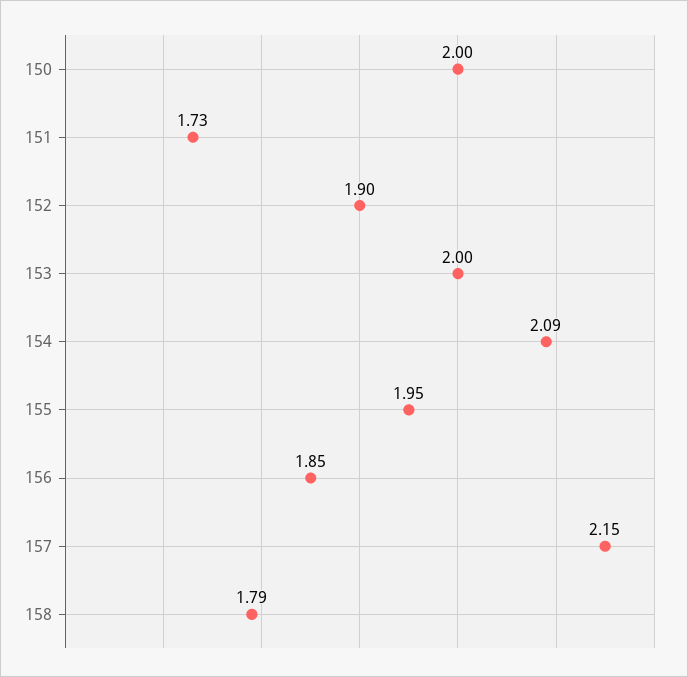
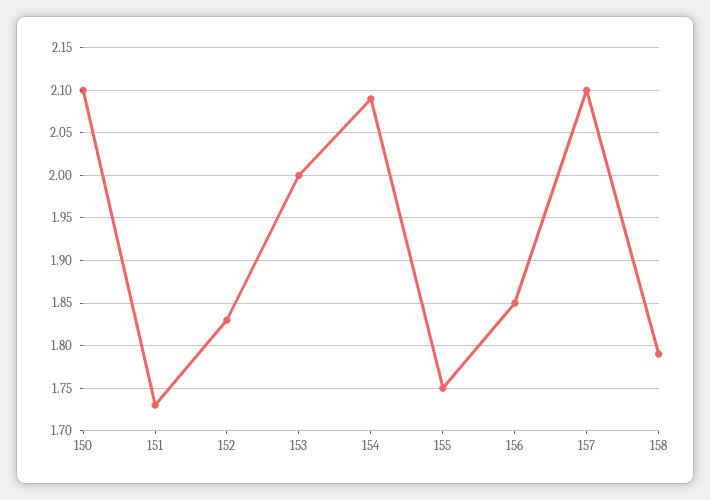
  {
-   "150": 2,
+   "150": 2.1,
    "151": 1.73,
-   "152": 1.9,
+   "152": 1.83,
    "153": 2,
    "154": 2.09,
-   "155": 1.95,
+   "155": 1.75,
    "156": 1.85,
-   "157": 2.15,
+   "157": 2.1,
    "158": 1.79
  }

